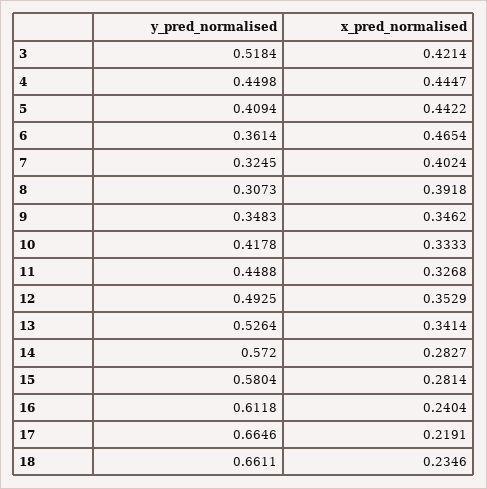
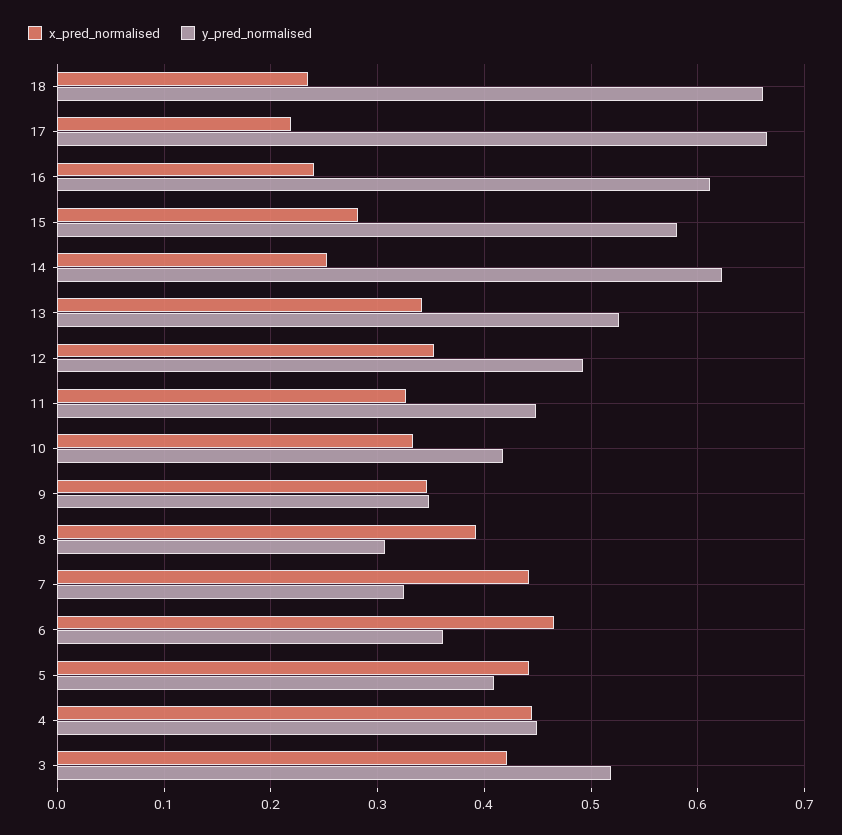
  {
    "y_pred_normalised": {
      "3": 0.5184,
      "4": 0.4498,
      "5": 0.4094,
      "6": 0.3614,
      "7": 0.3245,
      "8": 0.3073,
      "9": 0.3483,
      "10": 0.4178,
      "11": 0.4488,
      "12": 0.4925,
      "13": 0.5264,
-     "14": 0.572,
+     "14": 0.62,
      "15": 0.5804,
      "16": 0.6118,
      "17": 0.6646,
      "18": 0.6611
    },
    "x_pred_normalised": {
      "3": 0.4214,
      "4": 0.4447,
      "5": 0.4422,
      "6": 0.4654,
-     "7": 0.4024,
+     "7": 0.44,
      "8": 0.3918,
      "9": 0.3462,
      "10": 0.3333,
      "11": 0.3268,
      "12": 0.3529,
      "13": 0.3414,
-     "14": 0.2827,
+     "14": 0.25,
      "15": 0.2814,
      "16": 0.2404,
      "17": 0.2191,
      "18": 0.2346
    }
  }

